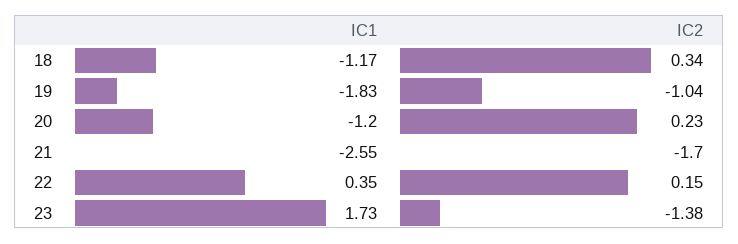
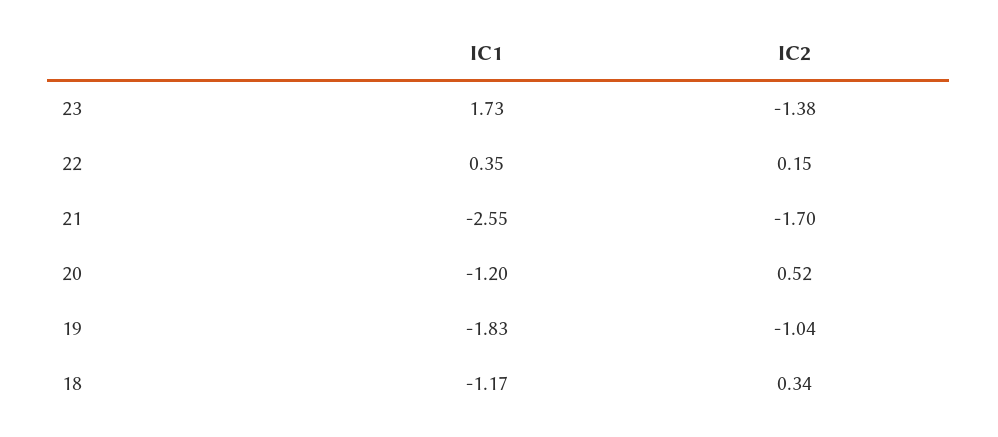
  {
    "IC1": {
      "18": -1.17,
      "19": -1.83,
      "20": -1.2,
      "21": -2.55,
      "22": 0.35,
      "23": 1.73
    },
    "IC2": {
      "18": 0.34,
      "19": -1.04,
-     "20": 0.23,
+     "20": 0.52,
      "21": -1.7,
      "22": 0.15,
      "23": -1.38
    }
  }

